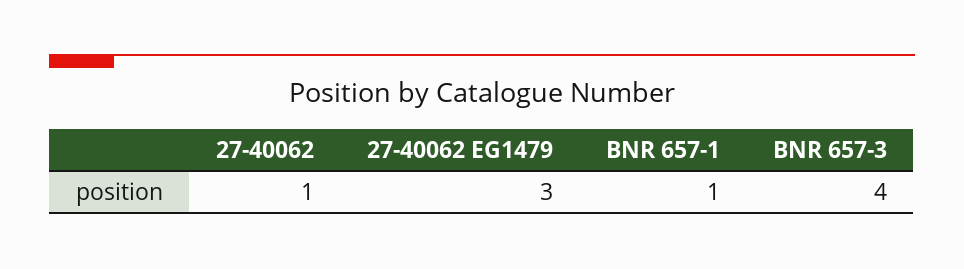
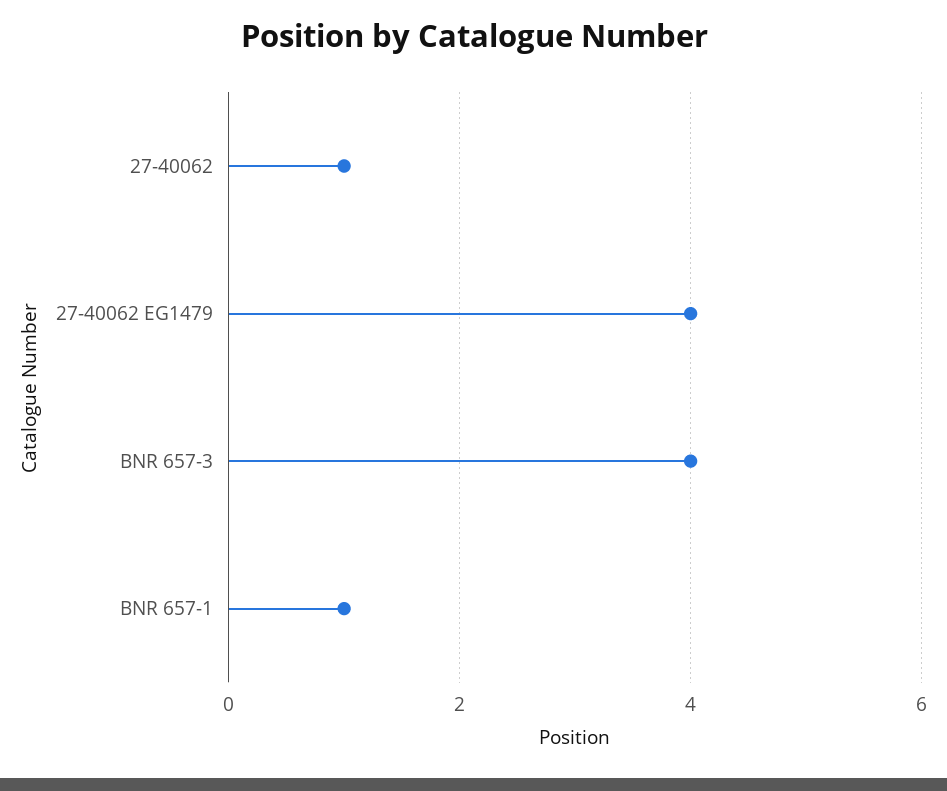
  {
    "27-40062": 1,
-   "27-40062 EG1479": 3,
+   "27-40062 EG1479": 4,
    "BNR 657-1": 1,
    "BNR 657-3": 4
  }

